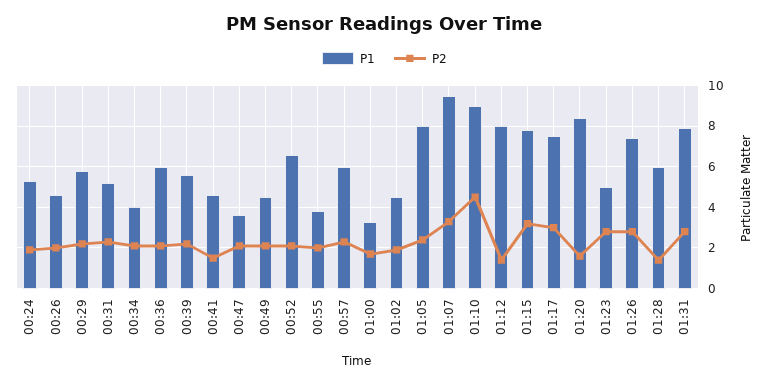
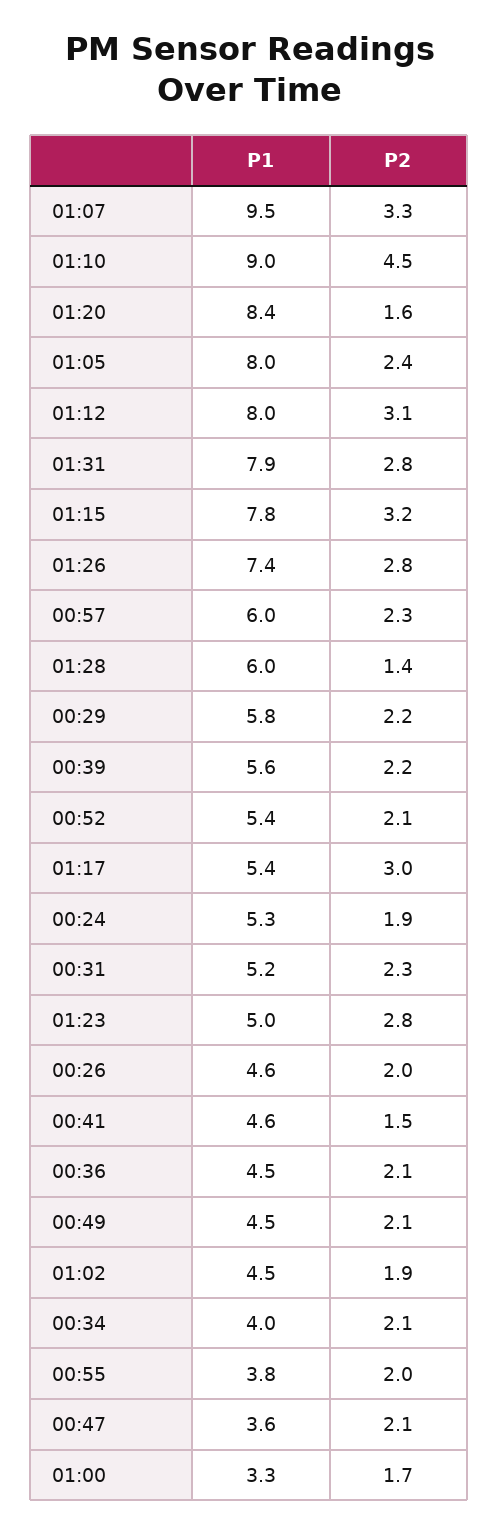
  {
    "P1": {
      "00:24": 5.3,
      "00:26": 4.6,
      "00:29": 5.8,
      "00:31": 5.2,
      "00:34": 4,
-     "00:36": 6,
+     "00:36": 4.5,
      "00:39": 5.6,
      "00:41": 4.6,
      "00:47": 3.6,
      "00:49": 4.5,
-     "00:52": 6.5,
+     "00:52": 5.4,
      "00:55": 3.8,
      "00:57": 6,
      "01:00": 3.3,
      "01:02": 4.5,
      "01:05": 8,
      "01:07": 9.5,
      "01:10": 9,
      "01:12": 8,
      "01:15": 7.8,
-     "01:17": 7.5,
+     "01:17": 5.4,
      "01:20": 8.4,
      "01:23": 5,
      "01:26": 7.4,
      "01:28": 6,
      "01:31": 7.9
    },
    "P2": {
      "00:24": 1.9,
      "00:26": 2,
      "00:29": 2.2,
      "00:31": 2.3,
      "00:34": 2.1,
      "00:36": 2.1,
      "00:39": 2.2,
      "00:41": 1.5,
      "00:47": 2.1,
      "00:49": 2.1,
      "00:52": 2.1,
      "00:55": 2,
      "00:57": 2.3,
      "01:00": 1.7,
      "01:02": 1.9,
      "01:05": 2.4,
      "01:07": 3.3,
      "01:10": 4.5,
-     "01:12": 1.5,
+     "01:12": 3.1,
      "01:15": 3.2,
      "01:17": 3,
      "01:20": 1.6,
      "01:23": 2.8,
      "01:26": 2.8,
      "01:28": 1.4,
      "01:31": 2.8
    }
  }

